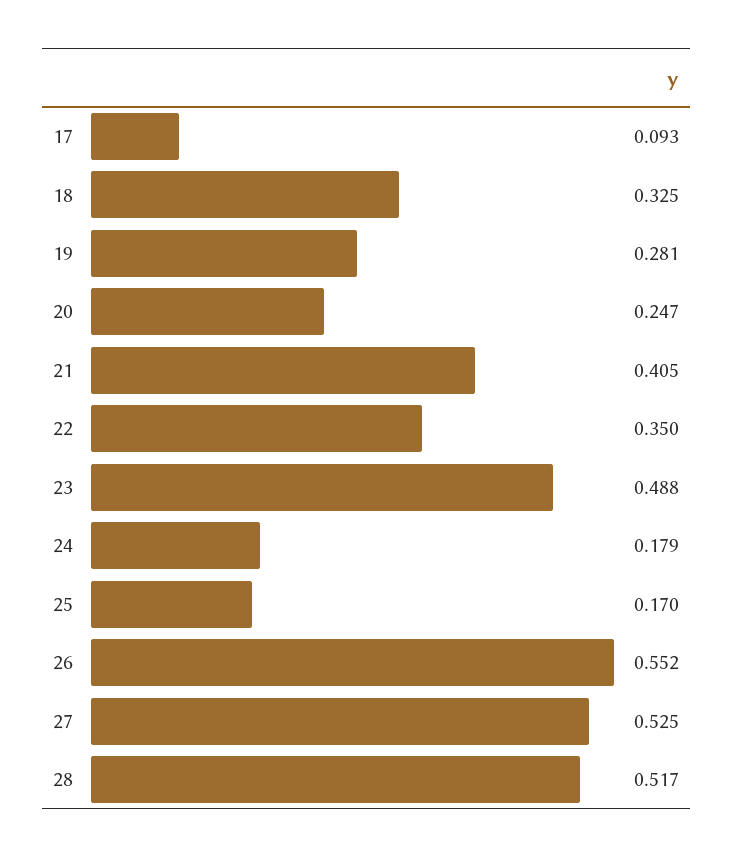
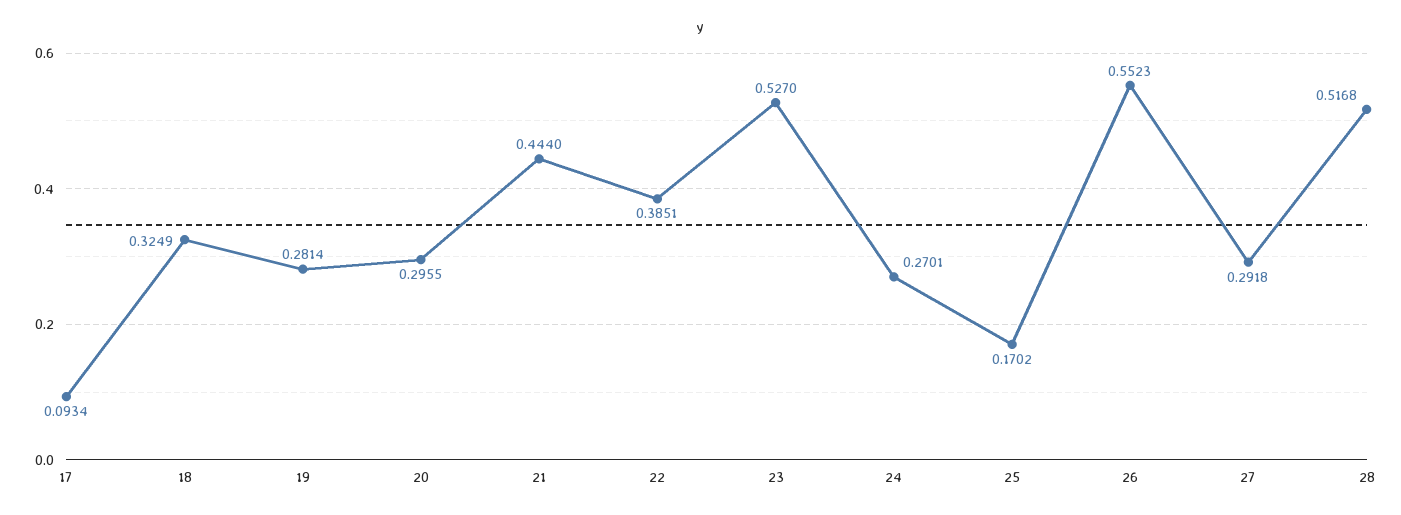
  {
    "17": 0.0934,
    "18": 0.3249,
    "19": 0.2814,
-   "20": 0.247,
+   "20": 0.2955,
-   "21": 0.405,
+   "21": 0.444,
-   "22": 0.35,
+   "22": 0.3851,
-   "23": 0.488,
+   "23": 0.527,
-   "24": 0.179,
+   "24": 0.2701,
    "25": 0.1702,
    "26": 0.5523,
-   "27": 0.525,
+   "27": 0.2918,
    "28": 0.5168
  }

